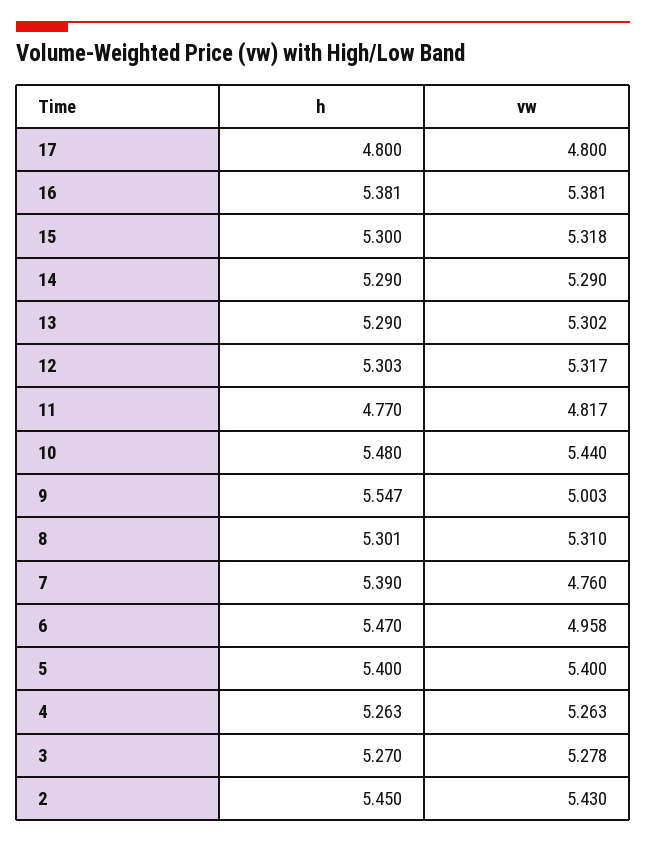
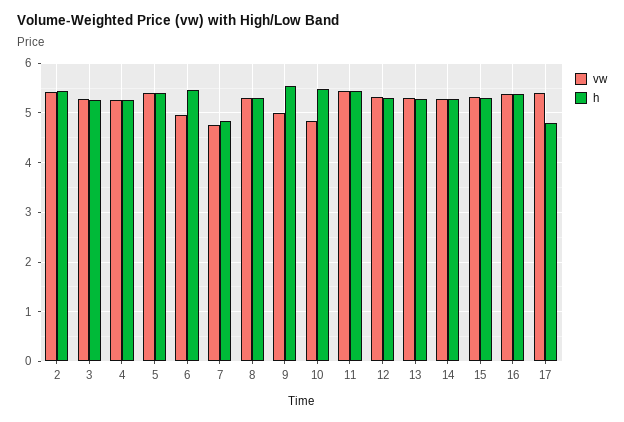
  {
    "h": {
      "17": 4.8,
      "16": 5.381,
      "15": 5.3,
      "14": 5.29,
      "13": 5.29,
      "12": 5.303,
-     "11": 4.77,
+     "11": 5.4,
      "10": 5.48,
      "9": 5.547,
      "8": 5.301,
-     "7": 5.39,
+     "7": 4.8,
      "6": 5.47,
      "5": 5.4,
      "4": 5.263,
      "3": 5.27,
      "2": 5.45
    },
    "vw": {
-     "17": 4.8,
+     "17": 5.4,
      "16": 5.381,
      "15": 5.318,
      "14": 5.29,
      "13": 5.302,
      "12": 5.317,
-     "11": 4.817,
+     "11": 5.4,
-     "10": 5.44,
+     "10": 4.8,
      "9": 5.003,
      "8": 5.31,
      "7": 4.76,
      "6": 4.958,
      "5": 5.4,
      "4": 5.263,
      "3": 5.278,
      "2": 5.43
    }
  }

